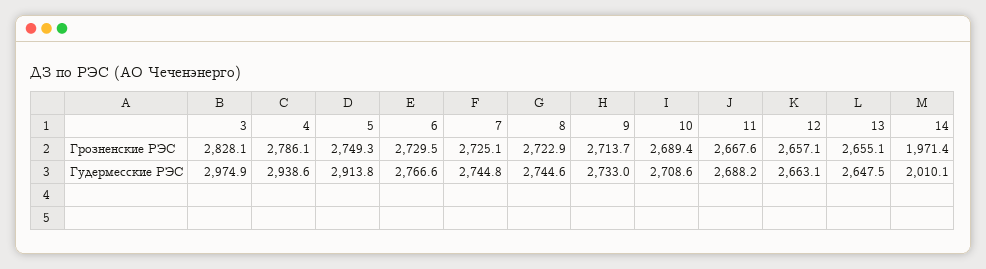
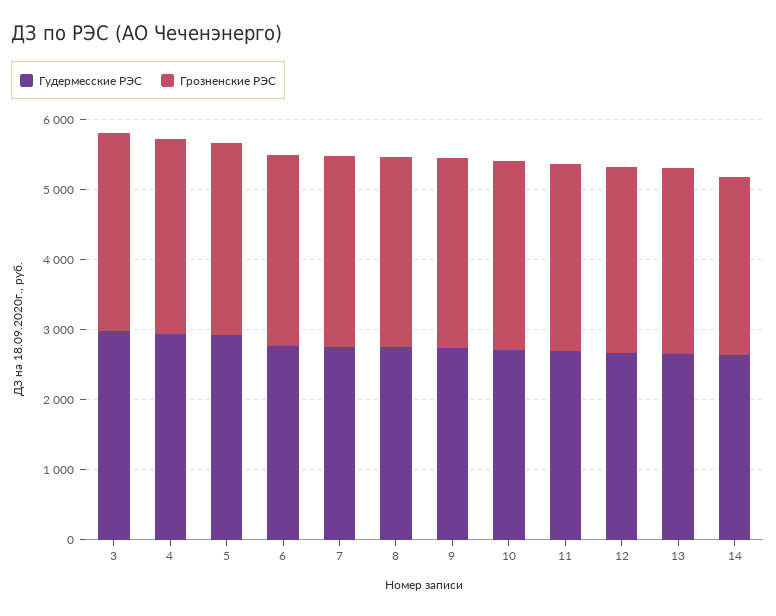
  {
    "Грозненские РЭС": {
      "3": 2828.1,
      "4": 2786.1,
      "5": 2749.3,
      "6": 2729.5,
      "7": 2725.1,
      "8": 2722.9,
      "9": 2713.7,
      "10": 2689.4,
      "11": 2667.6,
      "12": 2657.1,
      "13": 2655.1,
-     "14": 1971.4
+     "14": 2600
    },
    "Гудермесские РЭС": {
      "3": 2974.9,
      "4": 2938.6,
      "5": 2913.8,
      "6": 2766.6,
      "7": 2744.8,
      "8": 2744.6,
      "9": 2733,
      "10": 2708.6,
      "11": 2688.2,
      "12": 2663.1,
      "13": 2647.5,
-     "14": 2010.1
+     "14": 2600
    }
  }

